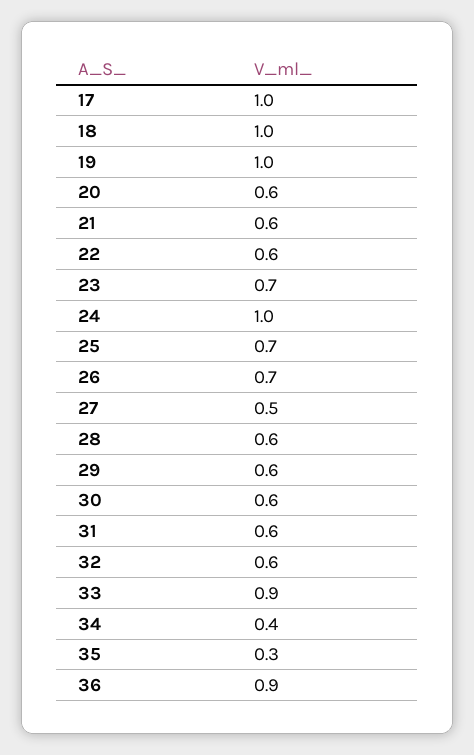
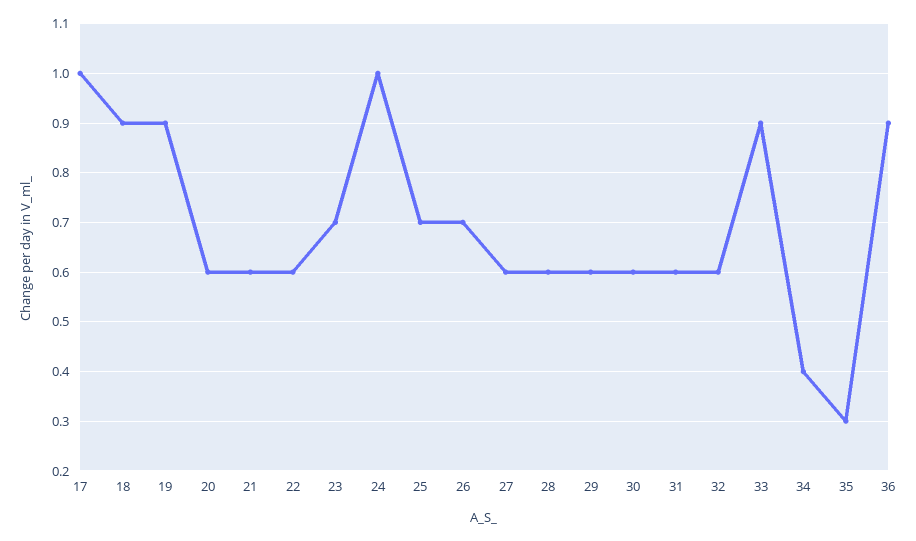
  {
    "17": 1,
-   "18": 1,
+   "18": 0.9,
-   "19": 1,
+   "19": 0.9,
    "20": 0.6,
    "21": 0.6,
    "22": 0.6,
    "23": 0.7,
    "24": 1,
    "25": 0.7,
    "26": 0.7,
-   "27": 0.5,
+   "27": 0.6,
    "28": 0.6,
    "29": 0.6,
    "30": 0.6,
    "31": 0.6,
    "32": 0.6,
    "33": 0.9,
    "34": 0.4,
    "35": 0.3,
    "36": 0.9
  }

